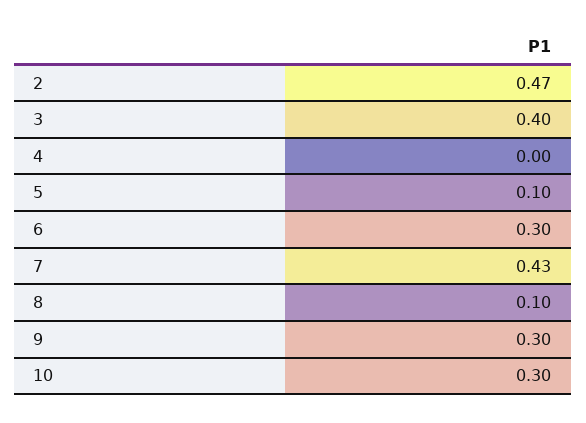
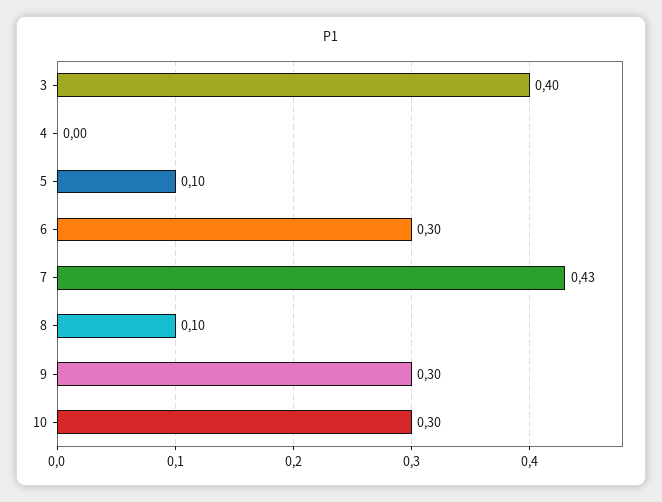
  {
-   "2": 0.47,
    "3": 0.4,
    "4": 0,
    "5": 0.1,
    "6": 0.3,
    "7": 0.43,
    "8": 0.1,
    "9": 0.3,
    "10": 0.3
  }

